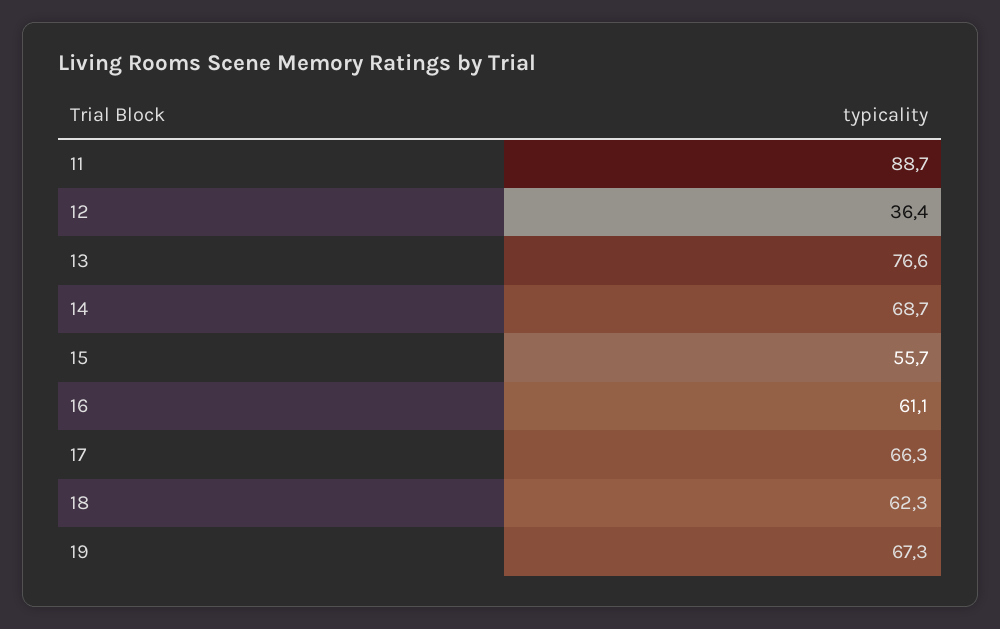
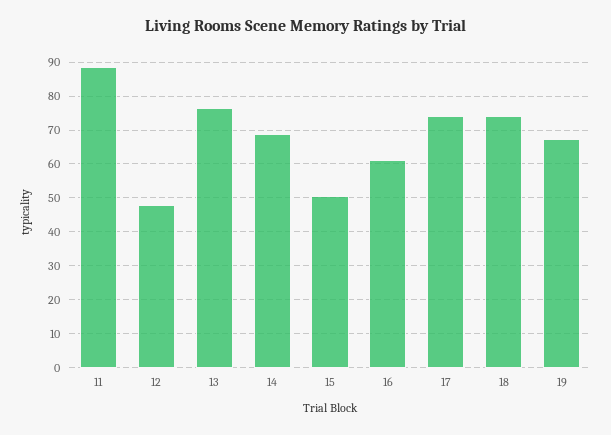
  {
    "11": 88.7,
-   "12": 36.4,
+   "12": 48,
    "13": 76.6,
    "14": 68.7,
-   "15": 55.7,
+   "15": 50,
    "16": 61.1,
-   "17": 66.3,
+   "17": 74,
-   "18": 62.3,
+   "18": 74,
    "19": 67.3
  }

